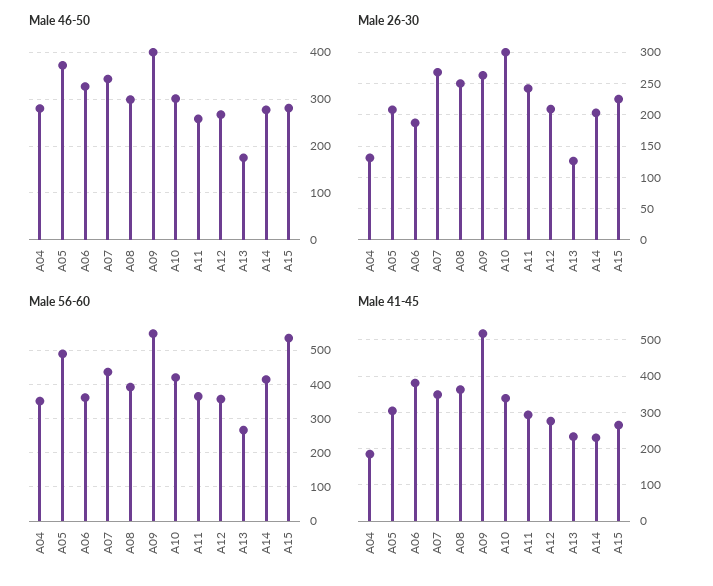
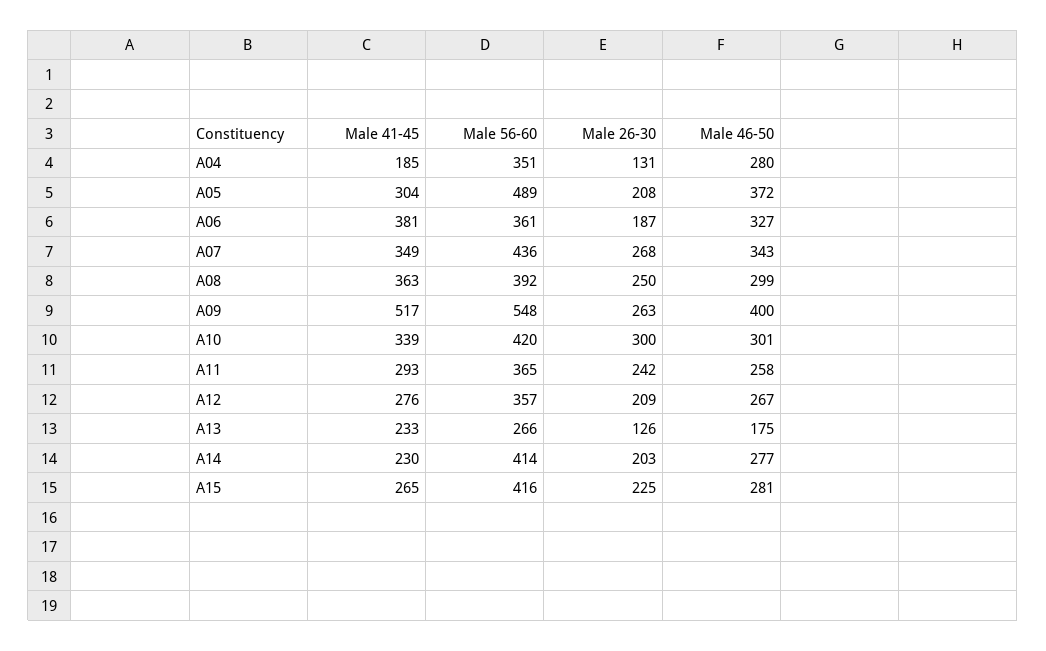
  {
    "Male 46-50": {
      "A04": 280,
      "A05": 372,
      "A06": 327,
      "A07": 343,
      "A08": 299,
      "A09": 400,
      "A10": 301,
      "A11": 258,
      "A12": 267,
      "A13": 175,
      "A14": 277,
      "A15": 281
    },
    "Male 26-30": {
      "A04": 131,
      "A05": 208,
      "A06": 187,
      "A07": 268,
      "A08": 250,
      "A09": 263,
      "A10": 300,
      "A11": 242,
      "A12": 209,
      "A13": 126,
      "A14": 203,
      "A15": 225
    },
    "Male 56-60": {
      "A04": 351,
      "A05": 489,
      "A06": 361,
      "A07": 436,
      "A08": 392,
      "A09": 548,
      "A10": 420,
      "A11": 365,
      "A12": 357,
      "A13": 266,
      "A14": 414,
-     "A15": 540
+     "A15": 416
    },
    "Male 41-45": {
      "A04": 185,
      "A05": 304,
      "A06": 381,
      "A07": 349,
      "A08": 363,
      "A09": 517,
      "A10": 339,
      "A11": 293,
      "A12": 276,
      "A13": 233,
      "A14": 230,
      "A15": 265
    }
  }

